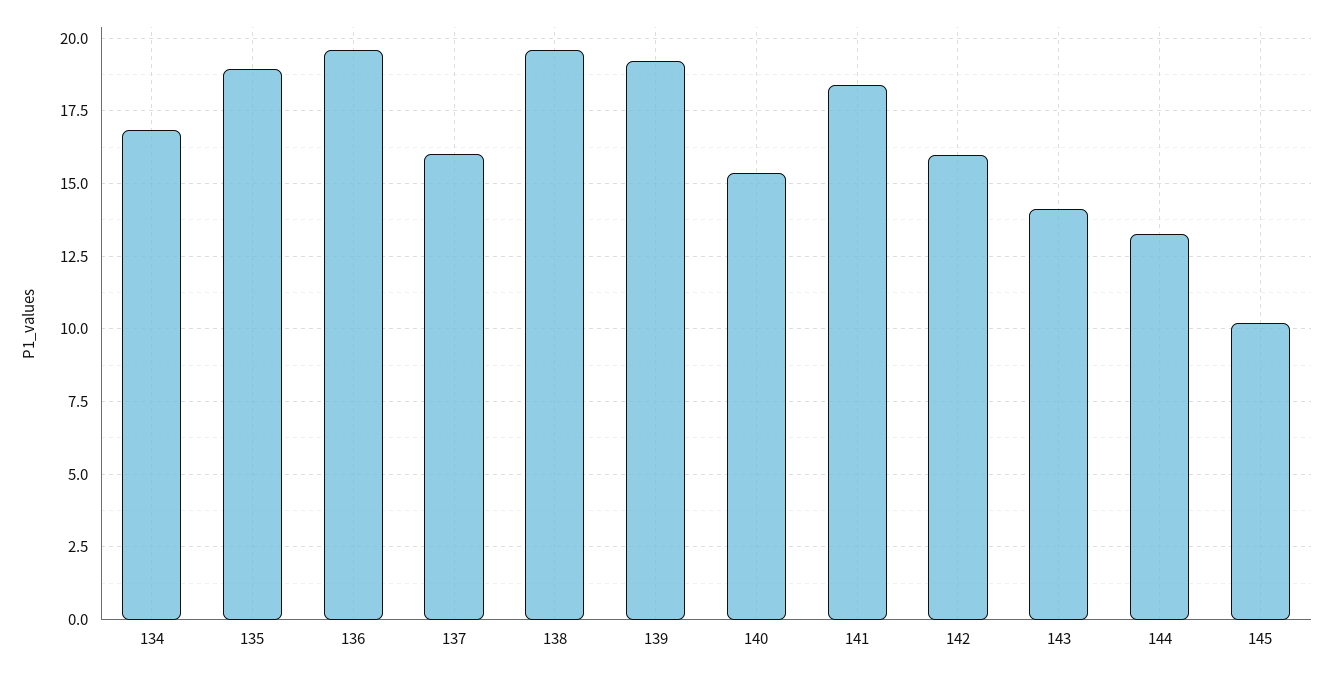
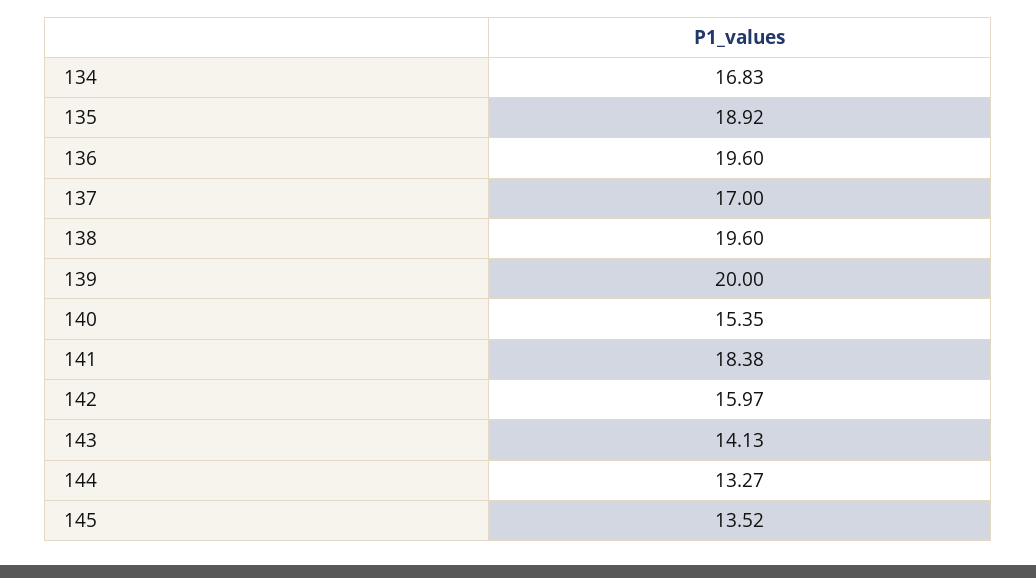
  {
    "134": 16.83,
    "135": 18.92,
    "136": 19.6,
-   "137": 16,
+   "137": 17,
    "138": 19.6,
-   "139": 19.25,
+   "139": 20,
    "140": 15.35,
    "141": 18.38,
    "142": 15.97,
    "143": 14.13,
    "144": 13.27,
-   "145": 10.25
+   "145": 13.52
  }

